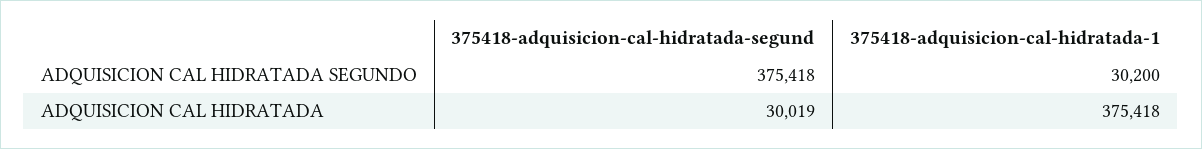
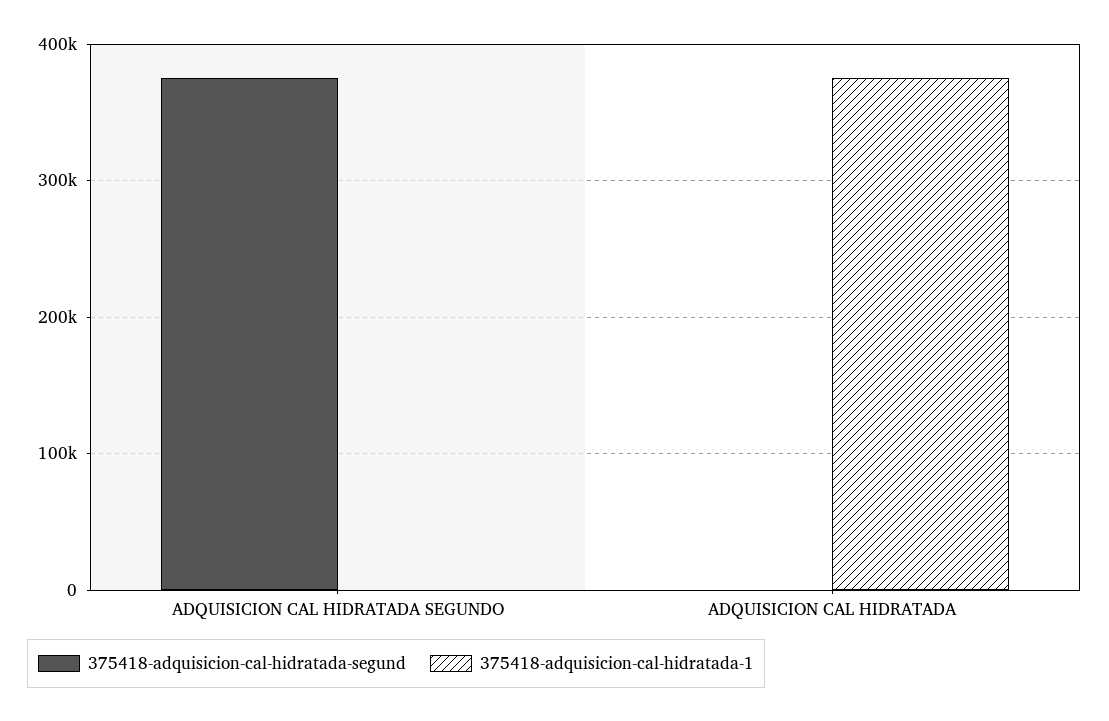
  {
    "375418-adquisicion-cal-hidratada-segund": {
      "ADQUISICION CAL HIDRATADA SEGUNDO": 375418,
-     "ADQUISICION CAL HIDRATADA": 30019
+     "ADQUISICION CAL HIDRATADA": 0
    },
    "375418-adquisicion-cal-hidratada-1": {
-     "ADQUISICION CAL HIDRATADA SEGUNDO": 30200,
+     "ADQUISICION CAL HIDRATADA SEGUNDO": 0,
      "ADQUISICION CAL HIDRATADA": 375418
    }
  }

